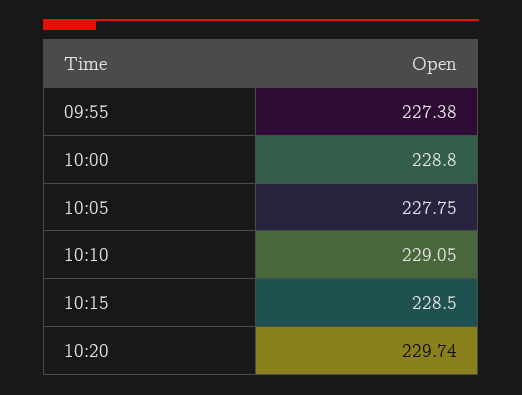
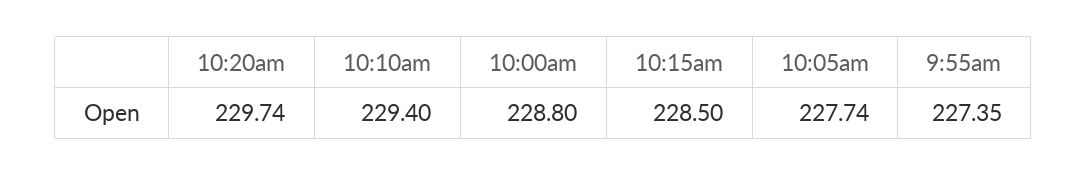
  {
-   "09:55": 227.38,
+   "09:55": 227.35,
    "10:00": 228.8,
-   "10:05": 227.75,
+   "10:05": 227.74,
-   "10:10": 229.05,
+   "10:10": 229.4,
    "10:15": 228.5,
    "10:20": 229.74
  }

